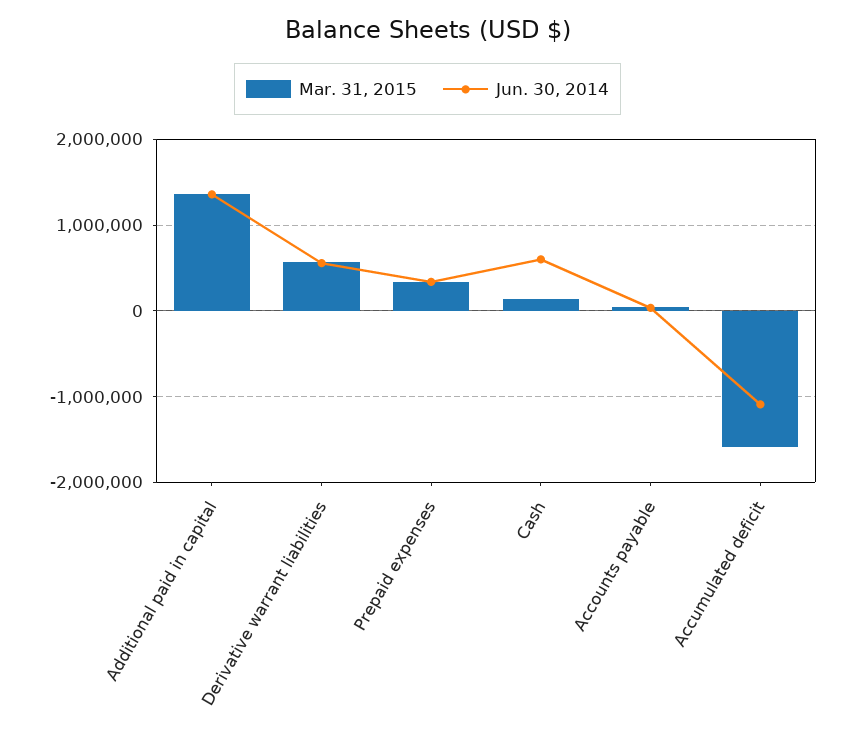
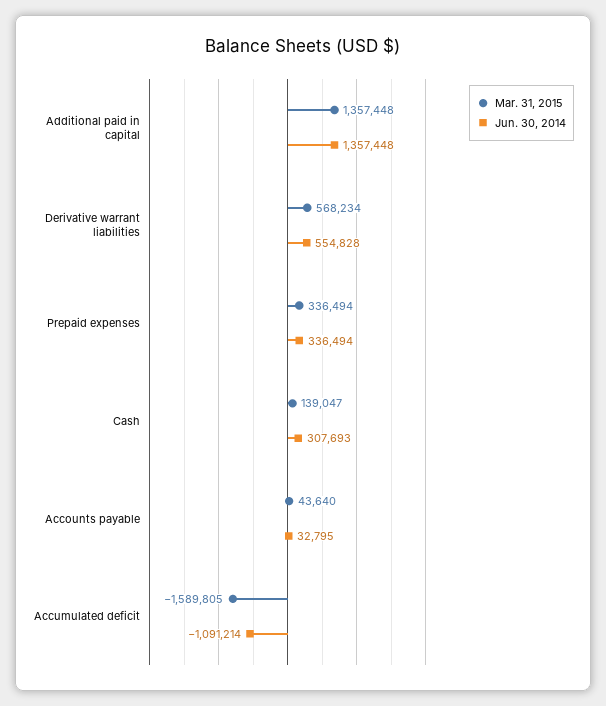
  {
    "Mar. 31, 2015": {
      "Additional paid in capital": 1357448,
      "Derivative warrant liabilities": 568234,
      "Prepaid expenses": 336494,
      "Cash": 139047,
      "Accounts payable": 43640,
      "Accumulated deficit": -1589805
    },
    "Jun. 30, 2014": {
      "Additional paid in capital": 1357448,
      "Derivative warrant liabilities": 554828,
      "Prepaid expenses": 336494,
-     "Cash": 600000,
+     "Cash": 307693,
      "Accounts payable": 32795,
      "Accumulated deficit": -1091214
    }
  }

